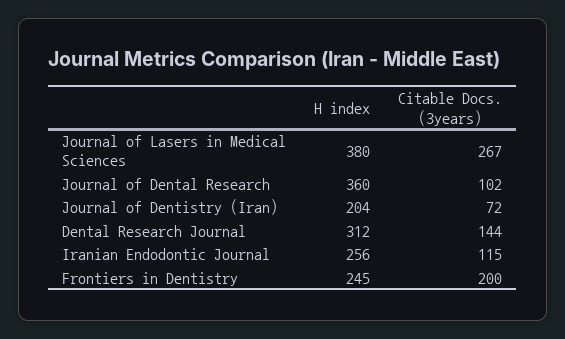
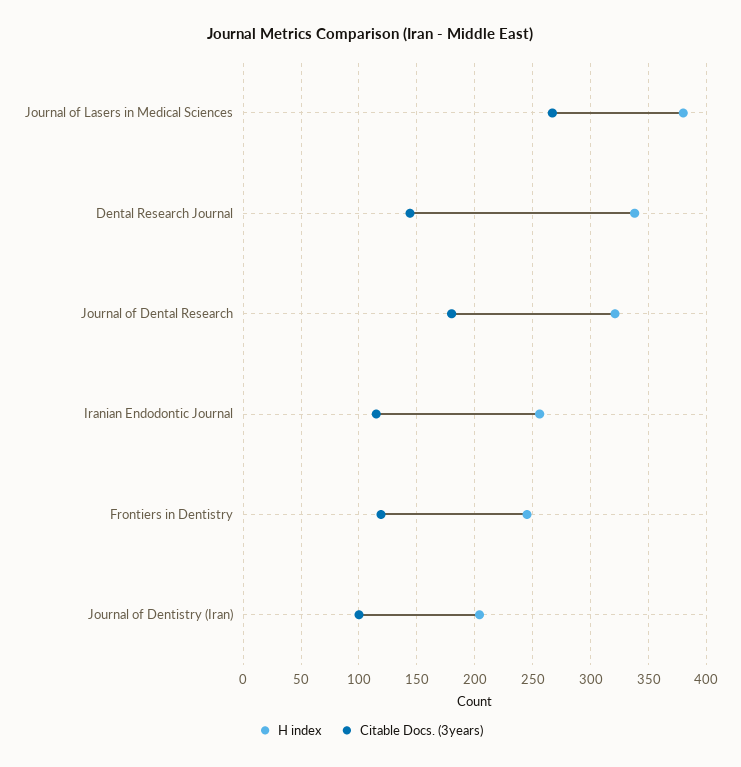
  {
    "H index": {
      "Journal of Lasers in Medical Sciences": 380,
-     "Journal of Dental Research": 360,
+     "Journal of Dental Research": 320,
      "Journal of Dentistry (Iran)": 204,
-     "Dental Research Journal": 312,
+     "Dental Research Journal": 340,
      "Iranian Endodontic Journal": 256,
      "Frontiers in Dentistry": 245
    },
    "Citable Docs. (3years)": {
      "Journal of Lasers in Medical Sciences": 267,
-     "Journal of Dental Research": 102,
+     "Journal of Dental Research": 180,
-     "Journal of Dentistry (Iran)": 72,
+     "Journal of Dentistry (Iran)": 100,
      "Dental Research Journal": 144,
      "Iranian Endodontic Journal": 115,
-     "Frontiers in Dentistry": 200
+     "Frontiers in Dentistry": 120
    }
  }

